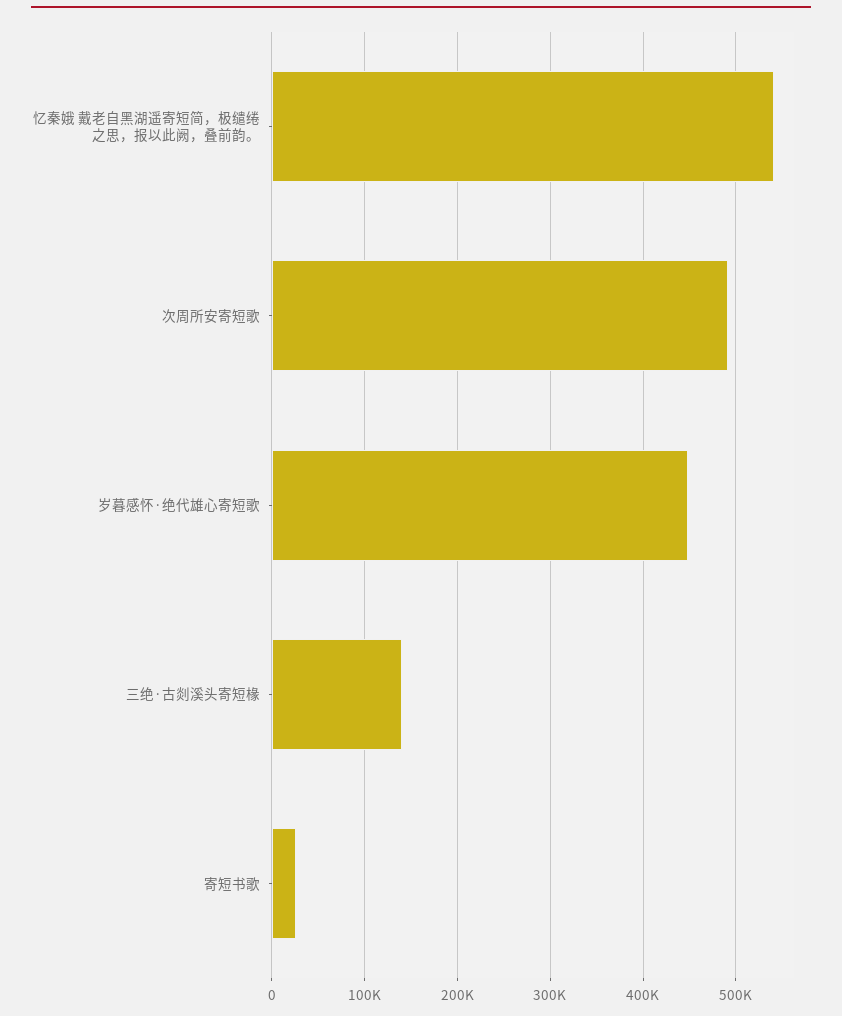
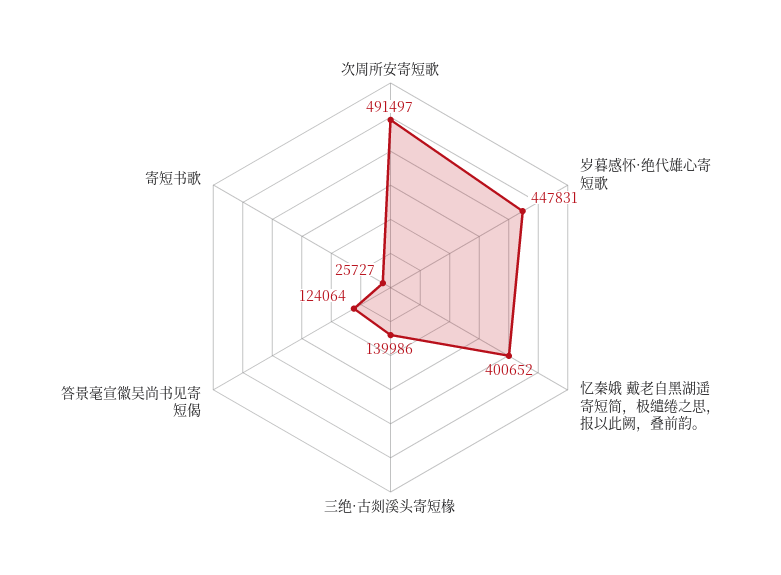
  {
-   "忆秦娥 戴老自黑湖遥寄短简，极缱绻之思，报以此阙，叠前韵。": 540000,
+   "忆秦娥 戴老自黑湖遥寄短简，极缱绻之思，报以此阙，叠前韵。": 400652,
    "次周所安寄短歌": 491497,
    "岁暮感怀·绝代雄心寄短歌": 447831,
    "三绝·古剡溪头寄短椽": 139986,
-   "寄短书歌": 25727
+   "寄短书歌": 25727,
+   "答景毫宣徽吴尚书见寄短偈": 124064
  }

